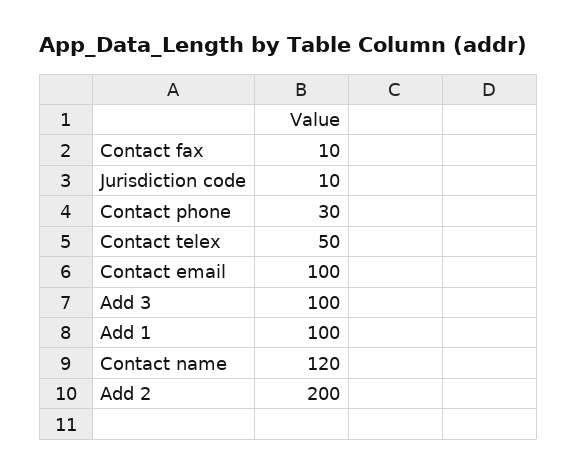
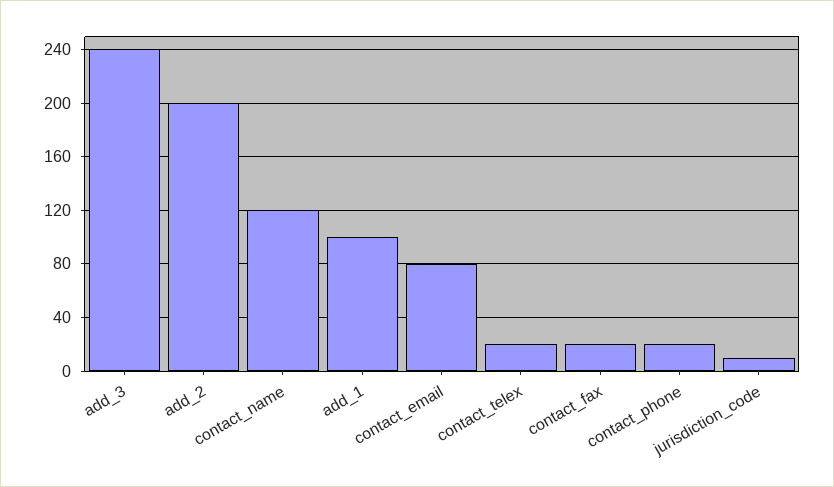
  {
-   "Contact fax": 10,
+   "Contact fax": 20,
    "Jurisdiction code": 10,
-   "Contact phone": 30,
+   "Contact phone": 20,
-   "Contact telex": 50,
+   "Contact telex": 20,
-   "Contact email": 100,
+   "Contact email": 80,
-   "Add 3": 100,
+   "Add 3": 240,
    "Add 1": 100,
    "Contact name": 120,
    "Add 2": 200
  }

